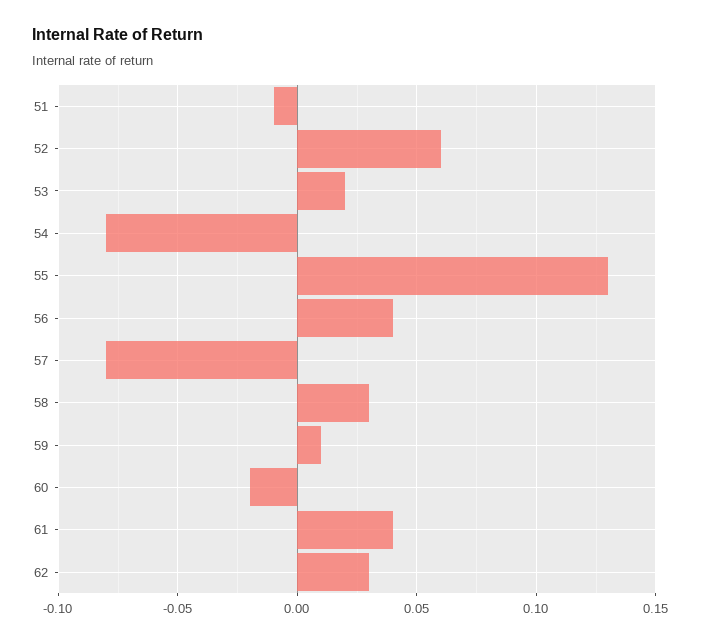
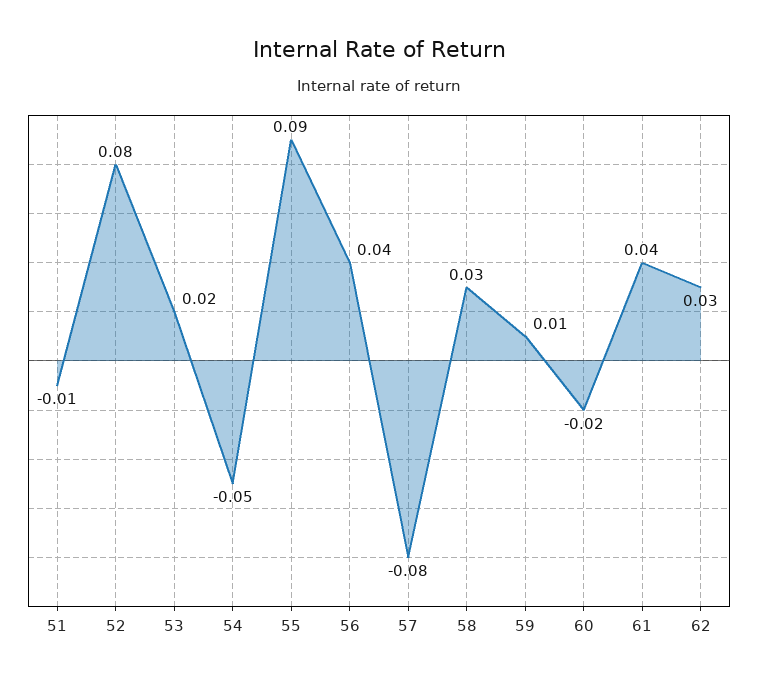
  {
    "51": -0.01,
-   "52": 0.06,
+   "52": 0.08,
    "53": 0.02,
-   "54": -0.08,
+   "54": -0.05,
-   "55": 0.13,
+   "55": 0.09,
    "56": 0.04,
    "57": -0.08,
    "58": 0.03,
    "59": 0.01,
    "60": -0.02,
    "61": 0.04,
    "62": 0.03
  }

